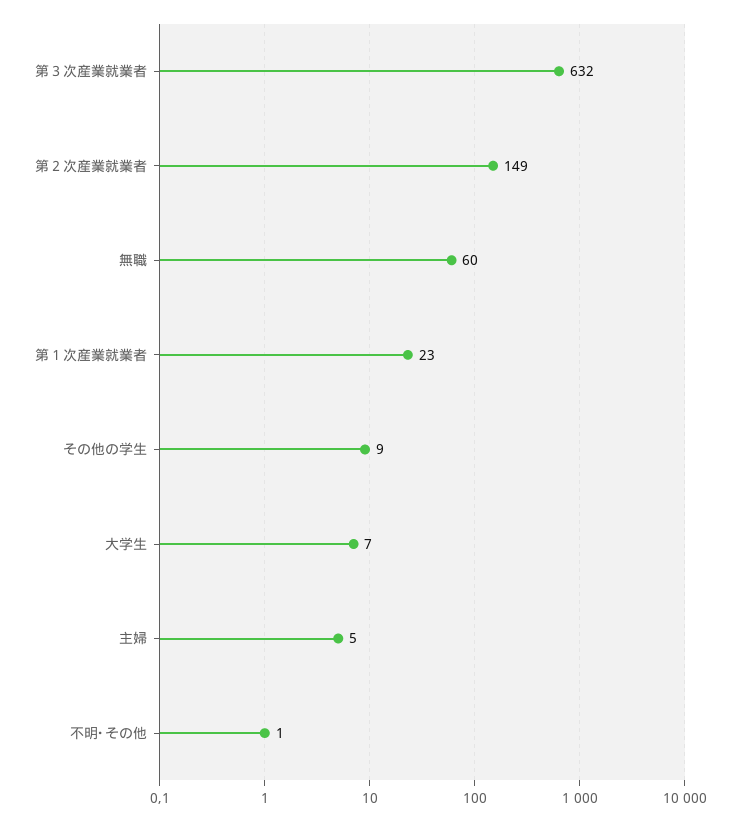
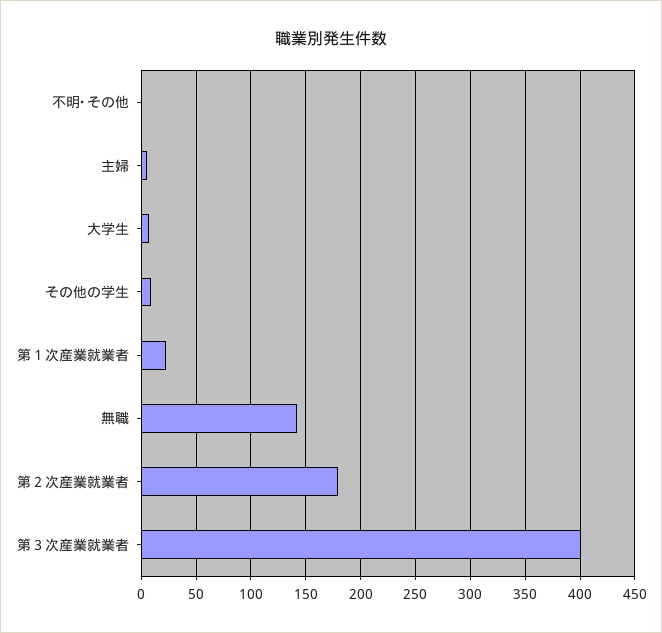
  {
-   "第３次産業就業者": 632,
+   "第３次産業就業者": 400,
-   "第２次産業就業者": 149,
+   "第２次産業就業者": 180,
-   "無職": 60,
+   "無職": 140,
    "第１次産業就業者": 23,
    "その他の学生": 9,
    "大学生": 7,
    "主婦": 5,
    "不明･その他": 1
  }

